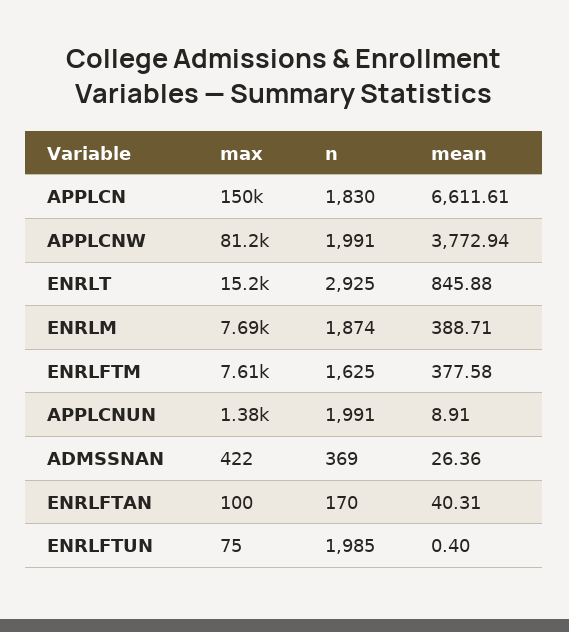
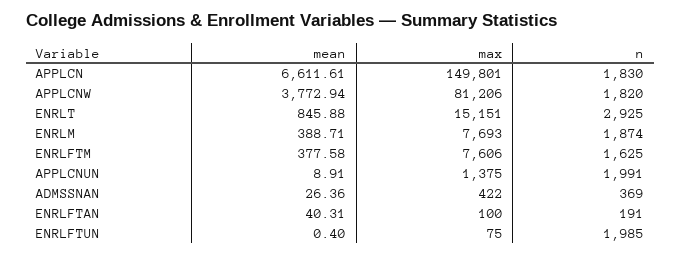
  {
    "max": {
      "APPLCN": 149801,
      "APPLCNW": 81206,
      "ENRLT": 15151,
      "ENRLM": 7693,
      "ENRLFTM": 7606,
      "APPLCNUN": 1375,
      "ADMSSNAN": 422,
      "ENRLFTAN": 100,
      "ENRLFTUN": 75
    },
    "n": {
      "APPLCN": 1830,
-     "APPLCNW": 1991,
+     "APPLCNW": 1820,
      "ENRLT": 2925,
      "ENRLM": 1874,
      "ENRLFTM": 1625,
      "APPLCNUN": 1991,
      "ADMSSNAN": 369,
-     "ENRLFTAN": 170,
+     "ENRLFTAN": 191,
      "ENRLFTUN": 1985
    },
    "mean": {
      "APPLCN": 6611.61,
      "APPLCNW": 3772.94,
      "ENRLT": 845.88,
      "ENRLM": 388.71,
      "ENRLFTM": 377.58,
      "APPLCNUN": 8.91,
      "ADMSSNAN": 26.36,
      "ENRLFTAN": 40.31,
      "ENRLFTUN": 0.4
    }
  }

